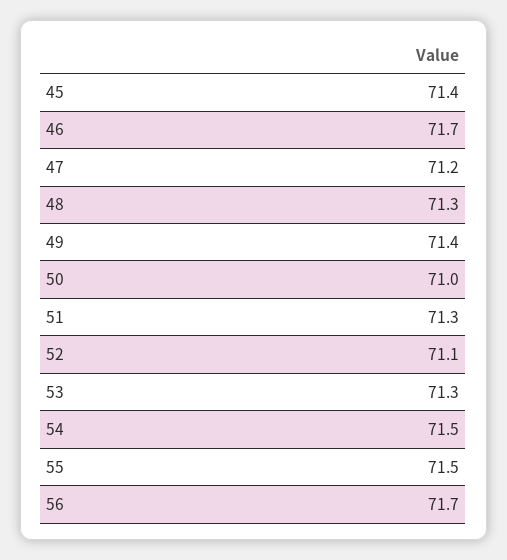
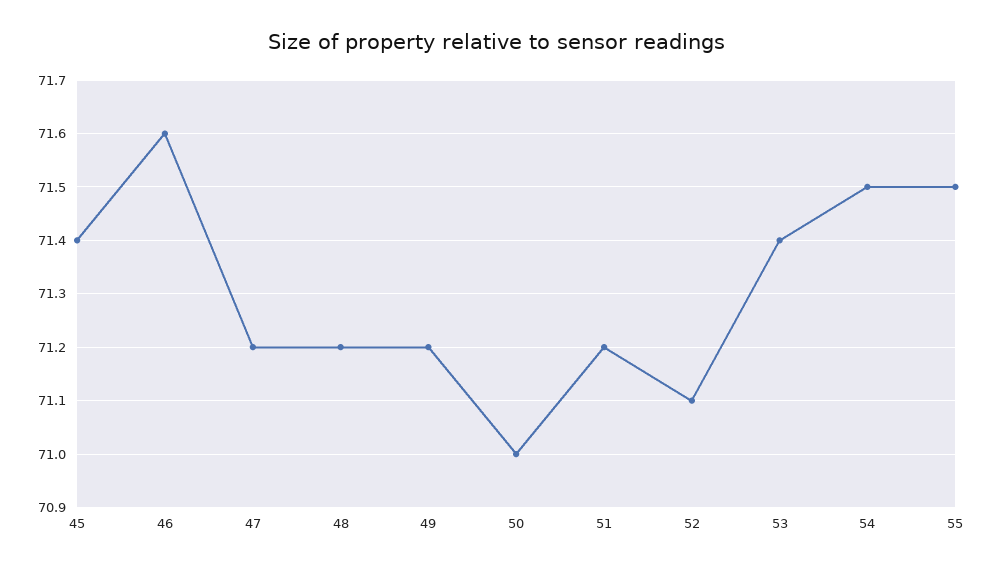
  {
    "45": 71.4,
-   "46": 71.7,
+   "46": 71.6,
    "47": 71.2,
-   "48": 71.3,
+   "48": 71.2,
-   "49": 71.4,
+   "49": 71.2,
    "50": 71,
-   "51": 71.3,
+   "51": 71.2,
    "52": 71.1,
-   "53": 71.3,
+   "53": 71.4,
    "54": 71.5,
-   "55": 71.5,
+   "55": 71.5
-   "56": 71.7
  }

